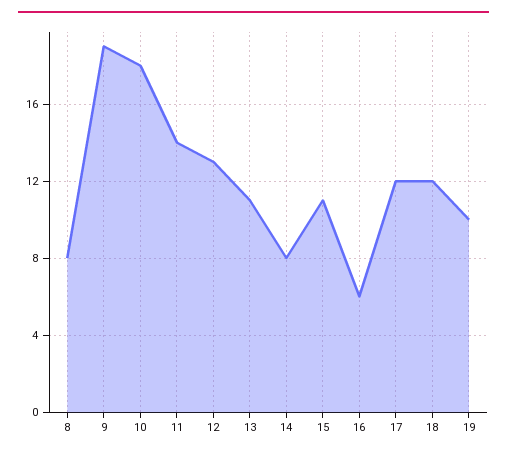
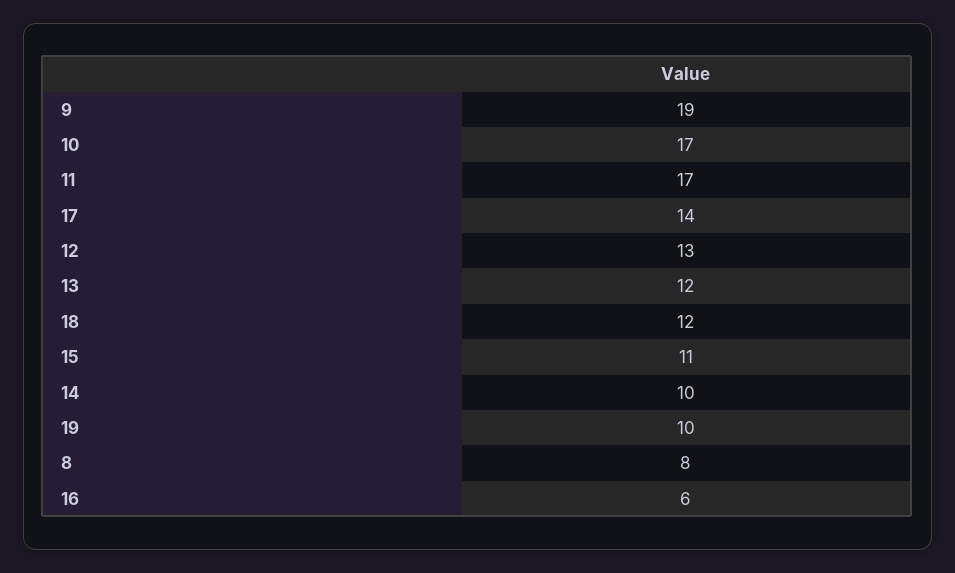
  {
    "8": 8,
    "9": 19,
-   "10": 18,
+   "10": 17,
-   "11": 14,
+   "11": 17,
    "12": 13,
-   "13": 11,
+   "13": 12,
-   "14": 8,
+   "14": 10,
    "15": 11,
    "16": 6,
-   "17": 12,
+   "17": 14,
    "18": 12,
    "19": 10
  }

